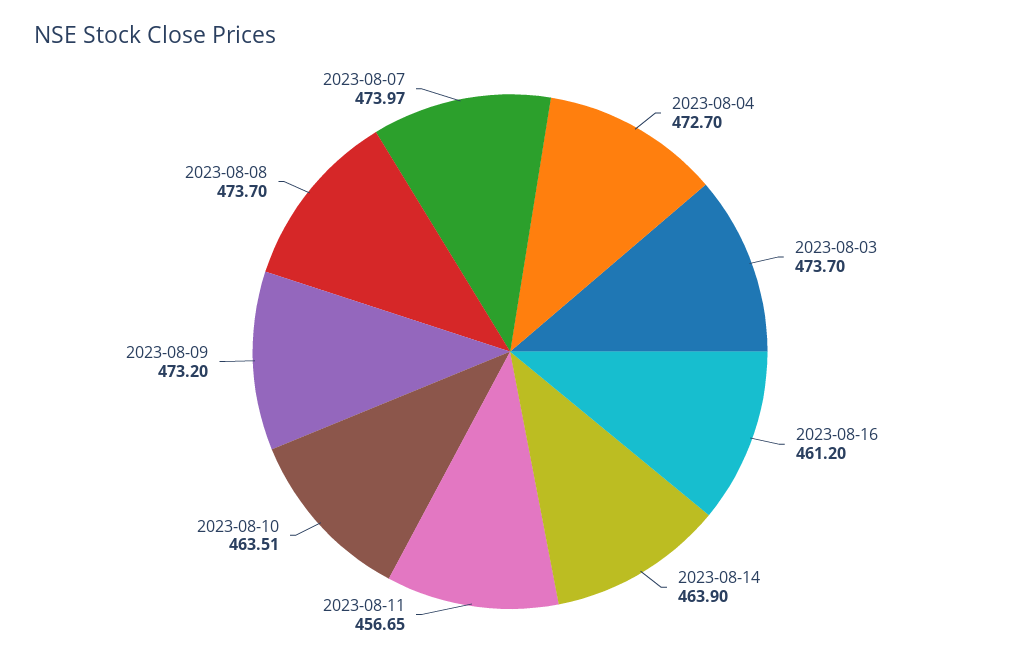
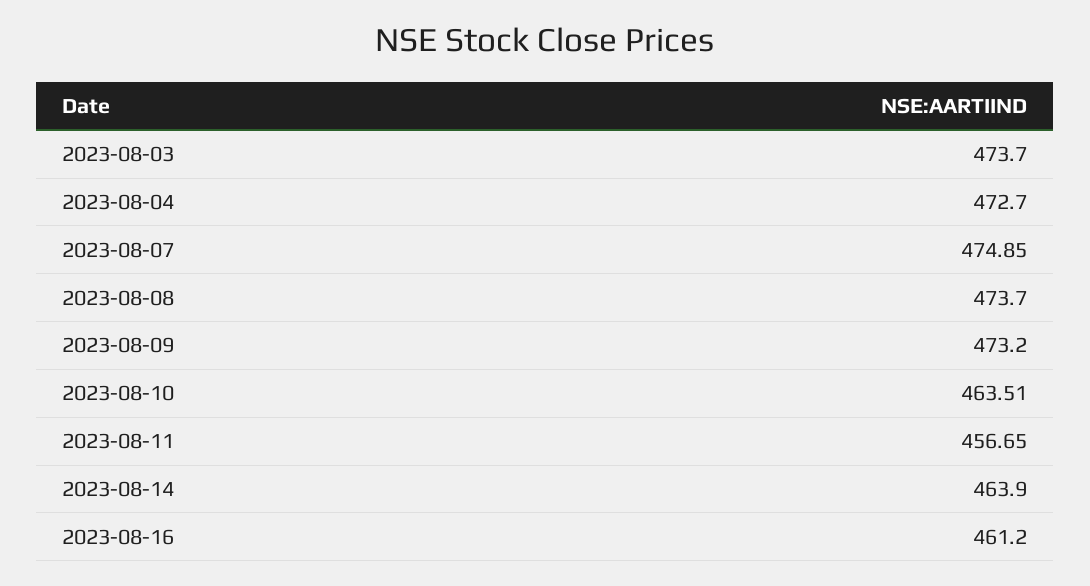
  {
    "2023-08-04": 472.7,
    "2023-08-03": 473.7,
    "2023-08-16": 461.2,
    "2023-08-14": 463.9,
    "2023-08-11": 456.65,
    "2023-08-10": 463.51,
    "2023-08-09": 473.2,
    "2023-08-08": 473.7,
-   "2023-08-07": 473.97
+   "2023-08-07": 474.85
  }

